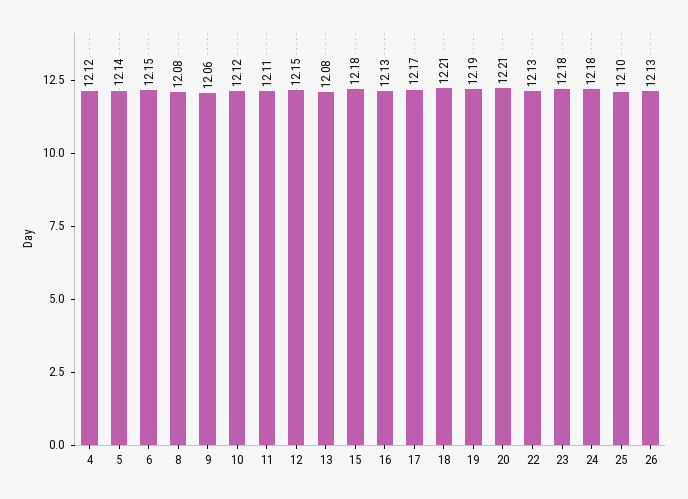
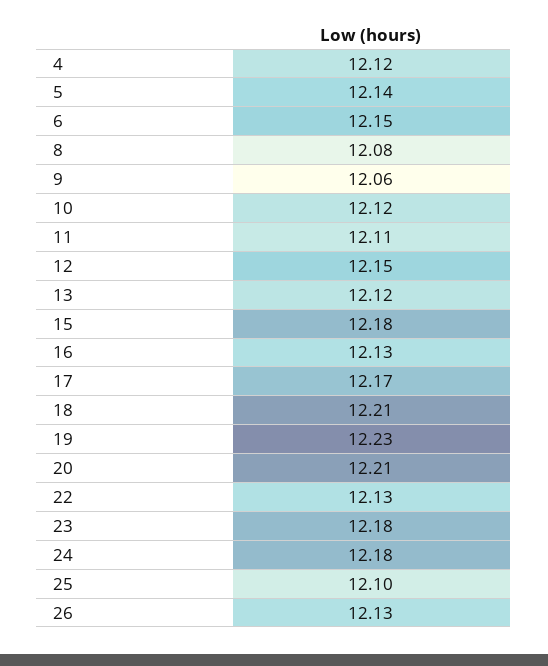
  {
    "4": 12.12,
    "5": 12.14,
    "6": 12.15,
    "8": 12.08,
    "9": 12.06,
    "10": 12.12,
    "11": 12.11,
    "12": 12.15,
-   "13": 12.08,
+   "13": 12.12,
    "15": 12.18,
    "16": 12.13,
    "17": 12.17,
    "18": 12.21,
-   "19": 12.19,
+   "19": 12.23,
    "20": 12.21,
    "22": 12.13,
    "23": 12.18,
    "24": 12.18,
    "25": 12.1,
    "26": 12.13
  }

